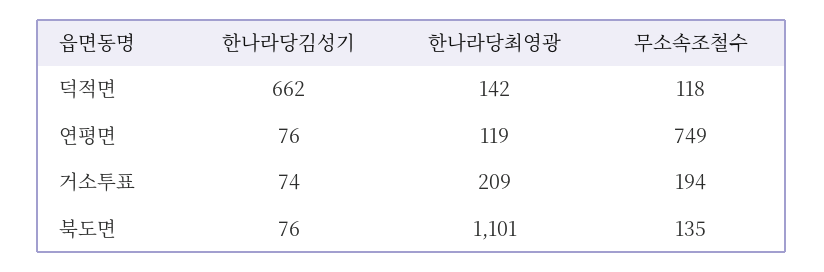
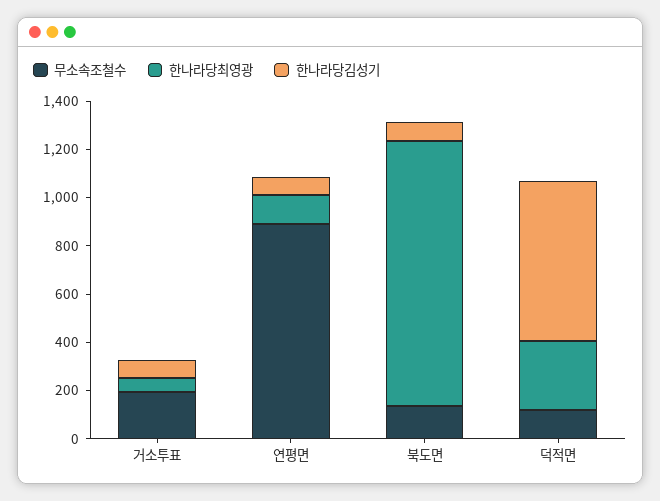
  {
    "한나라당김성기": {
      "덕적면": 662,
      "연평면": 76,
      "거소투표": 74,
      "북도면": 76
    },
    "한나라당최영광": {
-     "덕적면": 142,
+     "덕적면": 300,
      "연평면": 119,
-     "거소투표": 209,
+     "거소투표": 50,
      "북도면": 1101
    },
    "무소속조철수": {
      "덕적면": 118,
-     "연평면": 749,
+     "연평면": 900,
      "거소투표": 194,
      "북도면": 135
    }
  }

